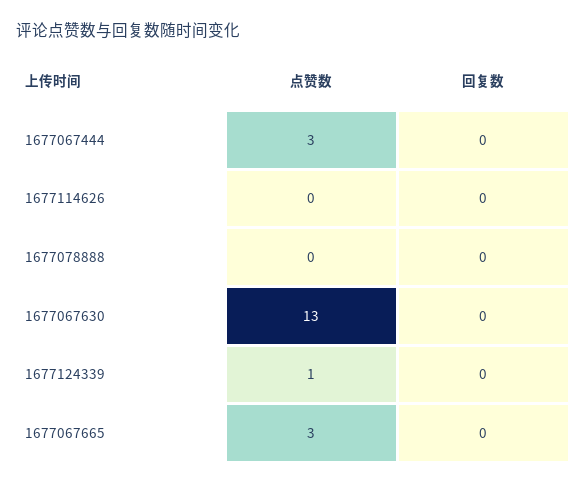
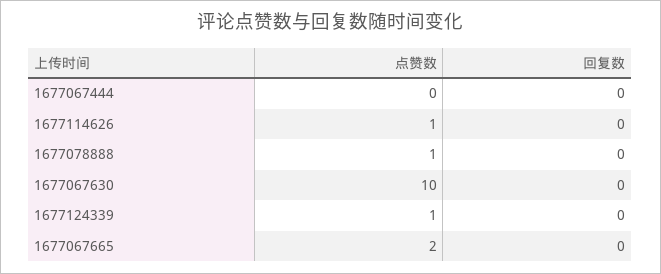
  {
    "点赞数": {
-     "1677067444": 3,
+     "1677067444": 0,
-     "1677114626": 0,
+     "1677114626": 1,
-     "1677078888": 0,
+     "1677078888": 1,
-     "1677067630": 13,
+     "1677067630": 10,
      "1677124339": 1,
-     "1677067665": 3
+     "1677067665": 2
    },
    "回复数": {
      "1677067444": 0,
      "1677114626": 0,
      "1677078888": 0,
      "1677067630": 0,
      "1677124339": 0,
      "1677067665": 0
    }
  }

